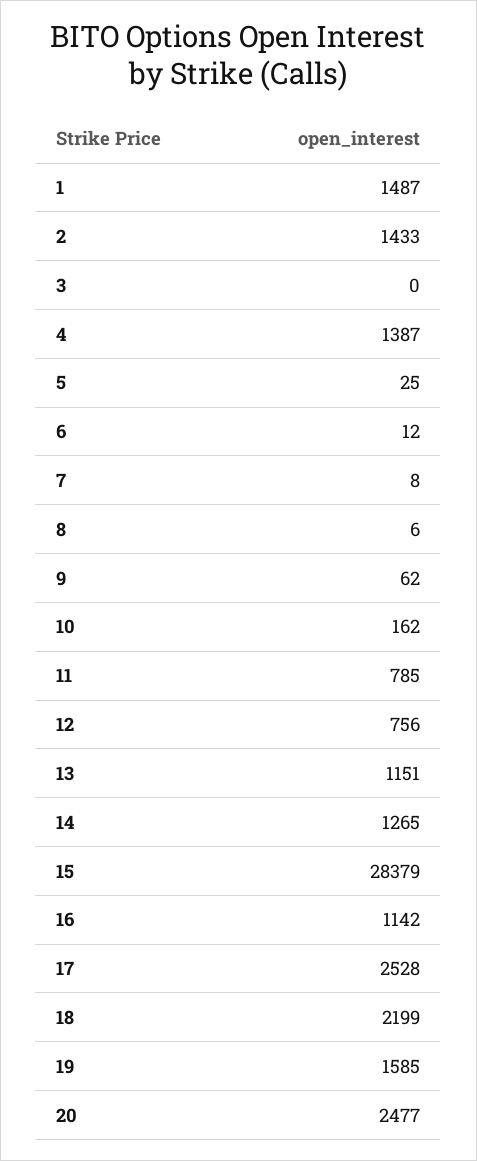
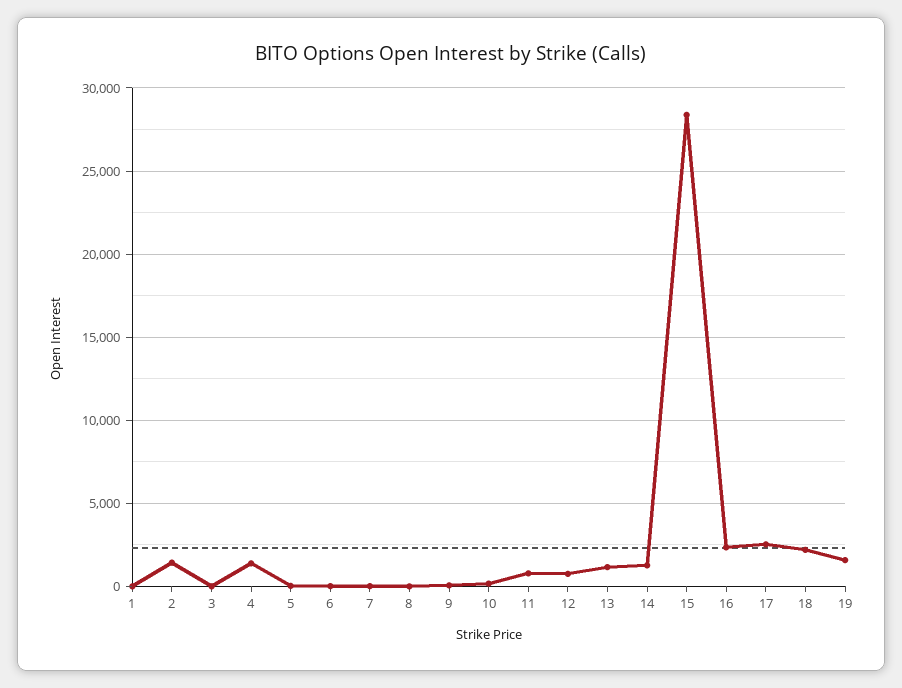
  {
-   "1": 1487,
+   "1": 0,
    "2": 1433,
    "3": 0,
    "4": 1387,
    "5": 25,
    "6": 12,
    "7": 8,
    "8": 6,
    "9": 62,
    "10": 162,
    "11": 785,
    "12": 756,
    "13": 1151,
    "14": 1265,
    "15": 28379,
-   "16": 1142,
+   "16": 2500,
    "17": 2528,
    "18": 2199,
-   "19": 1585,
+   "19": 1585
-   "20": 2477
  }

